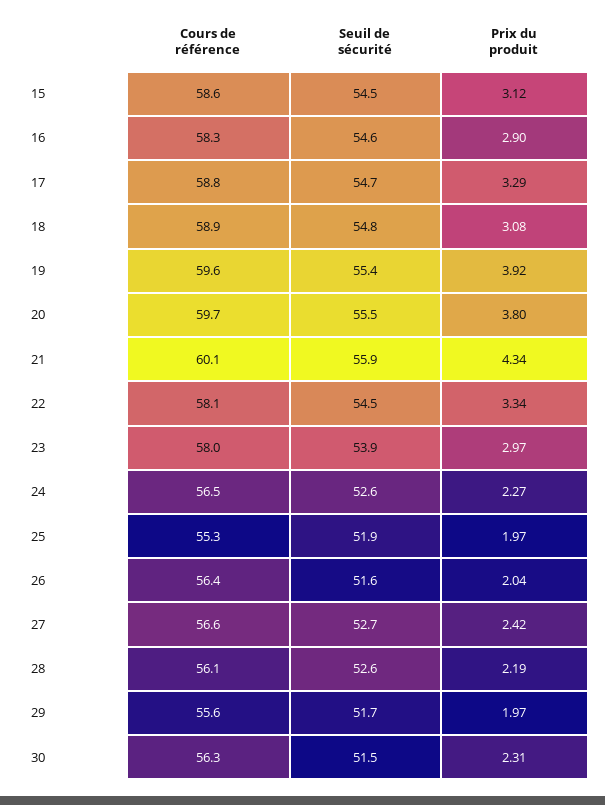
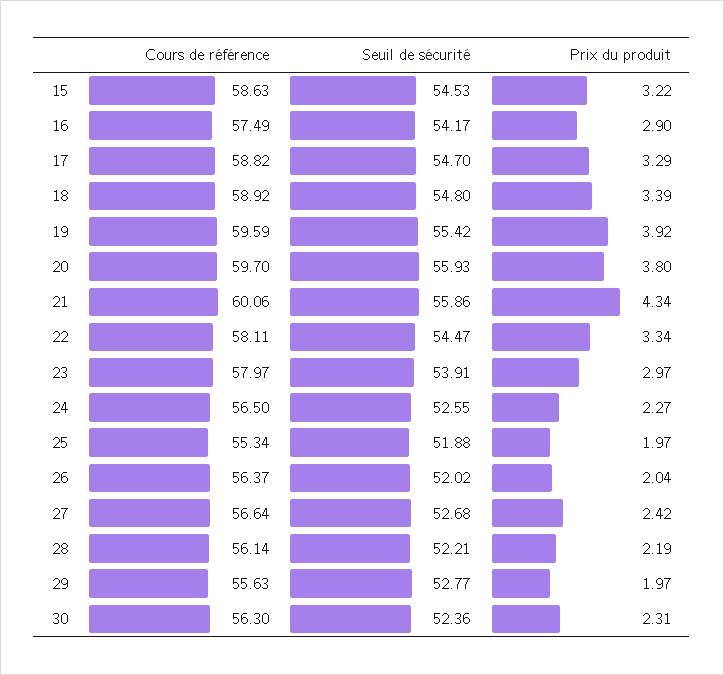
  {
    "Cours de référence": {
      "15": 58.63,
-     "16": 58.3,
+     "16": 57.49,
      "17": 58.82,
      "18": 58.92,
      "19": 59.59,
      "20": 59.7,
      "21": 60.06,
      "22": 58.11,
      "23": 57.97,
      "24": 56.5,
      "25": 55.34,
      "26": 56.37,
      "27": 56.64,
      "28": 56.14,
      "29": 55.63,
      "30": 56.3
    },
    "Seuil de sécurité": {
      "15": 54.53,
-     "16": 54.6,
+     "16": 54.17,
      "17": 54.7,
      "18": 54.8,
      "19": 55.42,
-     "20": 55.5,
+     "20": 55.93,
      "21": 55.86,
      "22": 54.47,
      "23": 53.91,
      "24": 52.55,
      "25": 51.88,
-     "26": 51.6,
+     "26": 52.02,
      "27": 52.68,
-     "28": 52.6,
+     "28": 52.21,
-     "29": 51.7,
+     "29": 52.77,
-     "30": 51.5
+     "30": 52.36
    },
    "Prix du produit": {
-     "15": 3.12,
+     "15": 3.22,
      "16": 2.9,
      "17": 3.29,
-     "18": 3.08,
+     "18": 3.39,
      "19": 3.92,
      "20": 3.8,
      "21": 4.34,
      "22": 3.34,
      "23": 2.97,
      "24": 2.27,
      "25": 1.97,
      "26": 2.04,
      "27": 2.42,
      "28": 2.19,
      "29": 1.97,
      "30": 2.31
    }
  }

